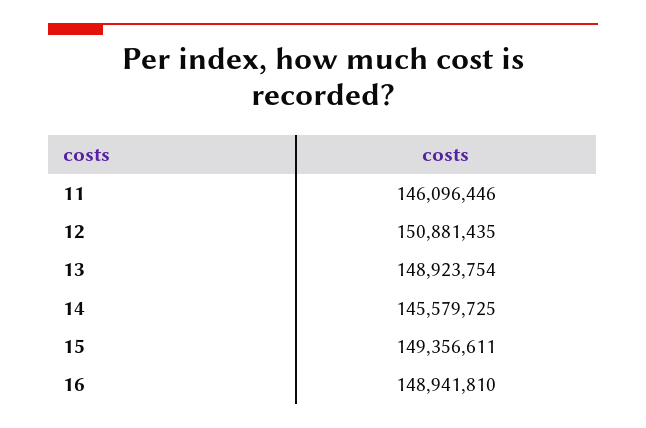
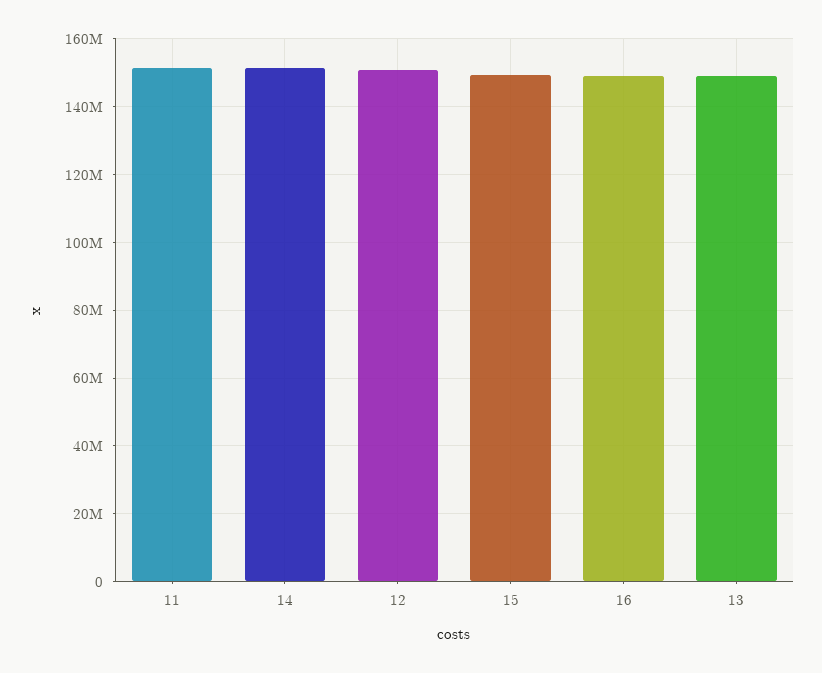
  {
-   "11": 146096446,
+   "11": 152000000,
    "12": 150881435,
    "13": 148923754,
-   "14": 145579725,
+   "14": 152000000,
    "15": 149356611,
    "16": 148941810
  }

